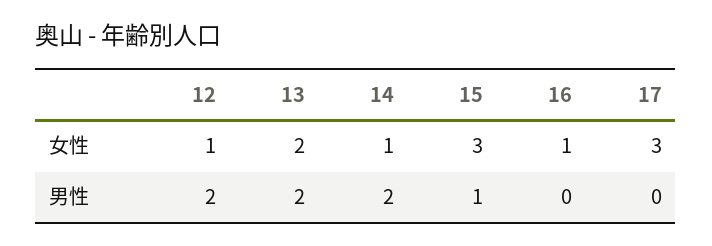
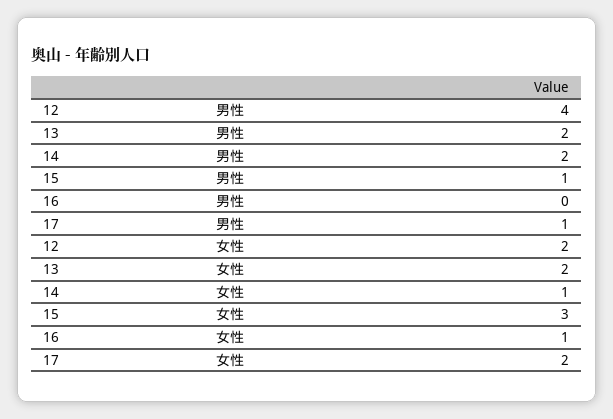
  {
    "12": {
-     "女性": 1,
+     "女性": 2,
-     "男性": 2
+     "男性": 4
    },
    "13": {
      "女性": 2,
      "男性": 2
    },
    "14": {
      "女性": 1,
      "男性": 2
    },
    "15": {
      "女性": 3,
      "男性": 1
    },
    "16": {
      "女性": 1,
      "男性": 0
    },
    "17": {
-     "女性": 3,
+     "女性": 2,
-     "男性": 0
+     "男性": 1
    }
  }

